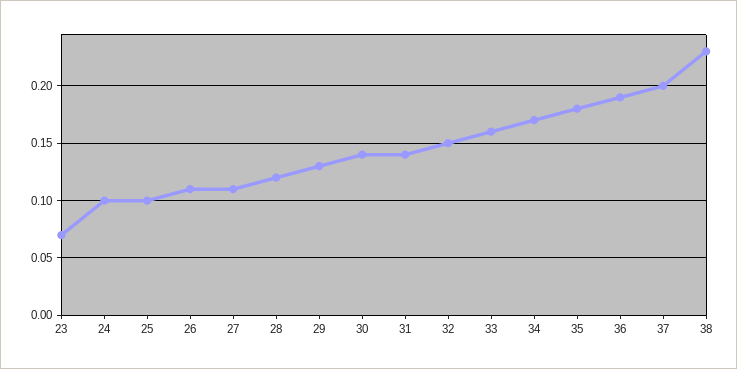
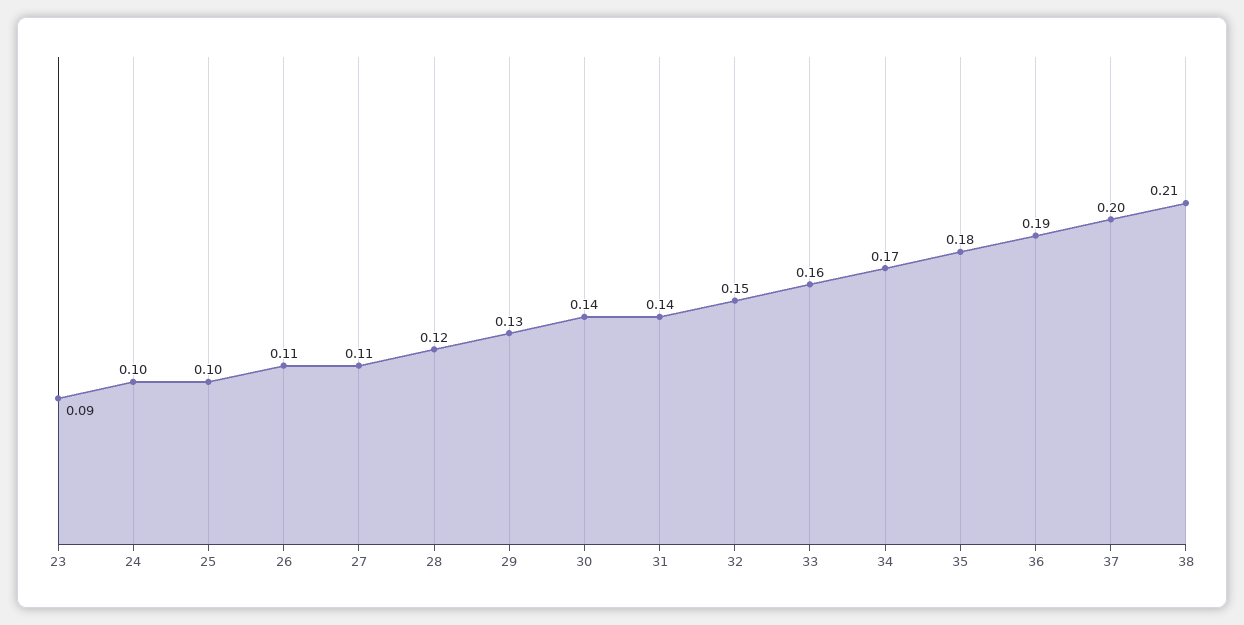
  {
-   "23": 0.07,
+   "23": 0.09,
    "24": 0.1,
    "25": 0.1,
    "26": 0.11,
    "27": 0.11,
    "28": 0.12,
    "29": 0.13,
    "30": 0.14,
    "31": 0.14,
    "32": 0.15,
    "33": 0.16,
    "34": 0.17,
    "35": 0.18,
    "36": 0.19,
    "37": 0.2,
-   "38": 0.23
+   "38": 0.21
  }

